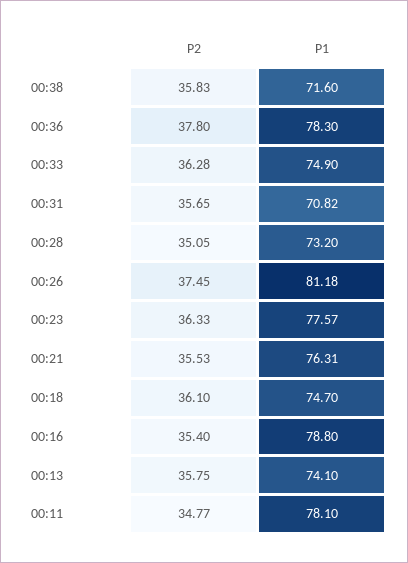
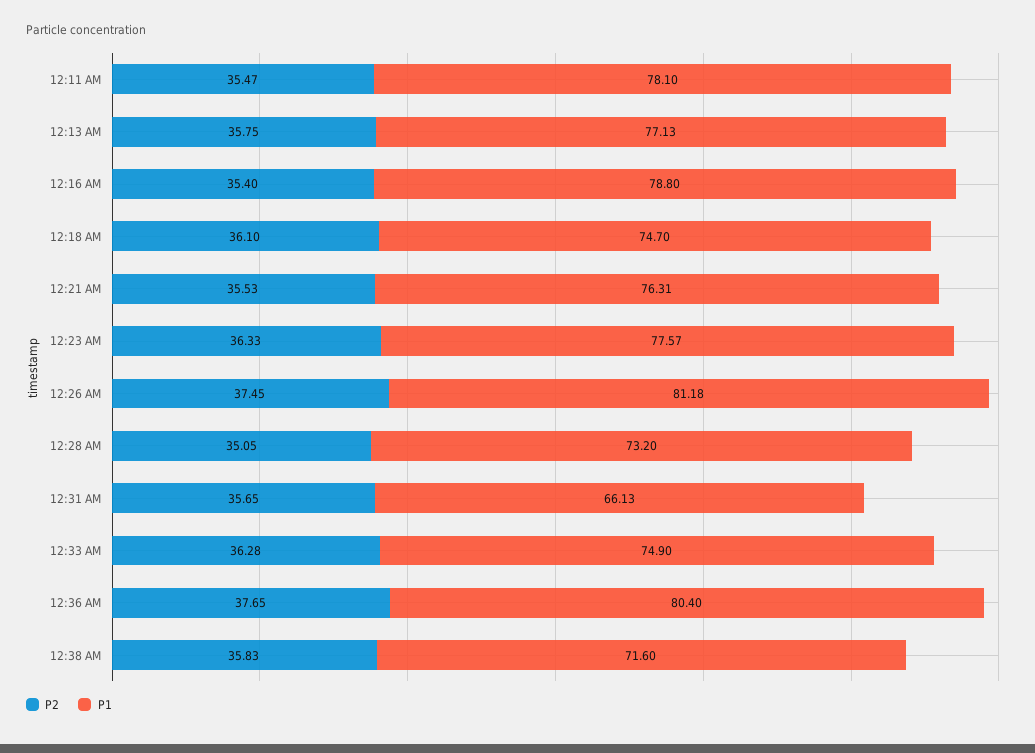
  {
    "P2": {
      "00:38": 35.83,
-     "00:36": 37.8,
+     "00:36": 37.65,
      "00:33": 36.28,
      "00:31": 35.65,
      "00:28": 35.05,
      "00:26": 37.45,
      "00:23": 36.33,
      "00:21": 35.53,
      "00:18": 36.1,
      "00:16": 35.4,
      "00:13": 35.75,
-     "00:11": 34.77
+     "00:11": 35.47
    },
    "P1": {
      "00:38": 71.6,
-     "00:36": 78.3,
+     "00:36": 80.4,
      "00:33": 74.9,
-     "00:31": 70.82,
+     "00:31": 66.13,
      "00:28": 73.2,
      "00:26": 81.18,
      "00:23": 77.57,
      "00:21": 76.31,
      "00:18": 74.7,
      "00:16": 78.8,
-     "00:13": 74.1,
+     "00:13": 77.13,
      "00:11": 78.1
    }
  }

